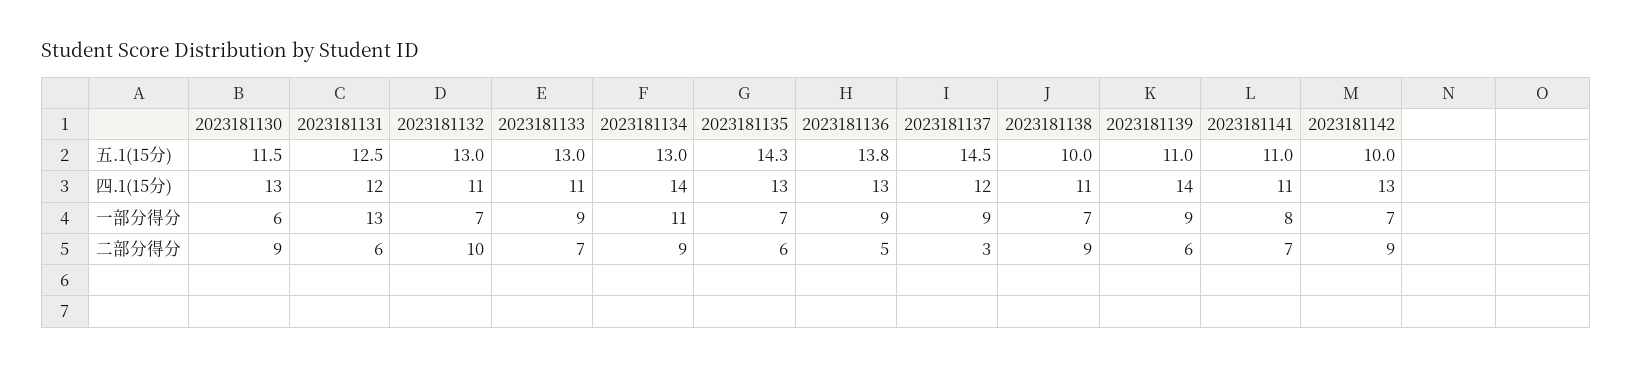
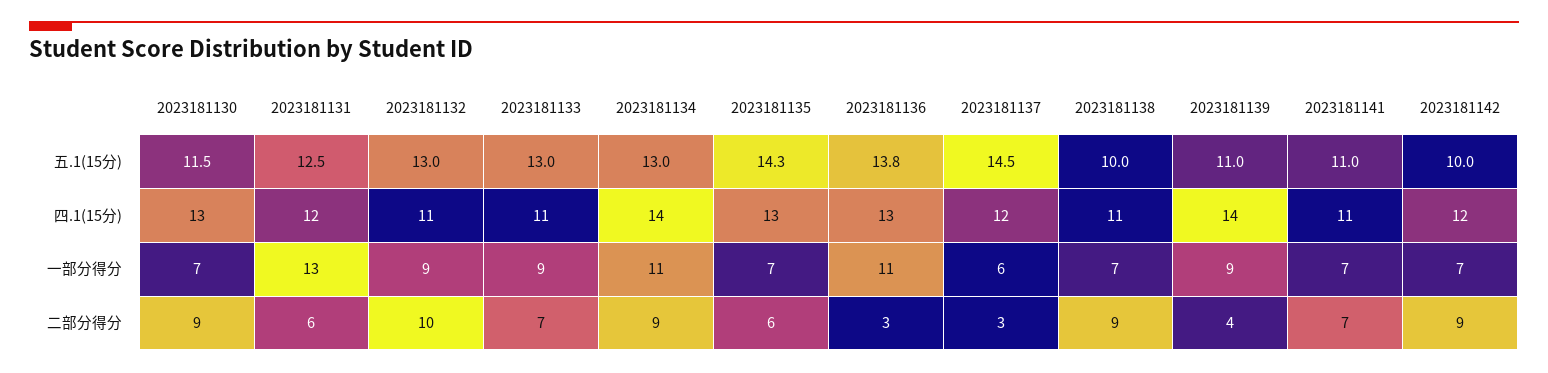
  {
    "2023181130": {
      "五.1(15分)": 11.5,
      "四.1(15分)": 13,
-     "一部分得分": 6,
+     "一部分得分": 7,
      "二部分得分": 9
    },
    "2023181131": {
      "五.1(15分)": 12.5,
      "四.1(15分)": 12,
      "一部分得分": 13,
      "二部分得分": 6
    },
    "2023181132": {
      "五.1(15分)": 13,
      "四.1(15分)": 11,
-     "一部分得分": 7,
+     "一部分得分": 9,
      "二部分得分": 10
    },
    "2023181133": {
      "五.1(15分)": 13,
      "四.1(15分)": 11,
      "一部分得分": 9,
      "二部分得分": 7
    },
    "2023181134": {
      "五.1(15分)": 13,
      "四.1(15分)": 14,
      "一部分得分": 11,
      "二部分得分": 9
    },
    "2023181135": {
      "五.1(15分)": 14.3,
      "四.1(15分)": 13,
      "一部分得分": 7,
      "二部分得分": 6
    },
    "2023181136": {
      "五.1(15分)": 13.8,
      "四.1(15分)": 13,
-     "一部分得分": 9,
+     "一部分得分": 11,
-     "二部分得分": 5
+     "二部分得分": 3
    },
    "2023181137": {
      "五.1(15分)": 14.5,
      "四.1(15分)": 12,
-     "一部分得分": 9,
+     "一部分得分": 6,
      "二部分得分": 3
    },
    "2023181138": {
      "五.1(15分)": 10,
      "四.1(15分)": 11,
      "一部分得分": 7,
      "二部分得分": 9
    },
    "2023181139": {
      "五.1(15分)": 11,
      "四.1(15分)": 14,
      "一部分得分": 9,
-     "二部分得分": 6
+     "二部分得分": 4
    },
    "2023181141": {
      "五.1(15分)": 11,
      "四.1(15分)": 11,
-     "一部分得分": 8,
+     "一部分得分": 7,
      "二部分得分": 7
    },
    "2023181142": {
      "五.1(15分)": 10,
-     "四.1(15分)": 13,
+     "四.1(15分)": 12,
      "一部分得分": 7,
      "二部分得分": 9
    }
  }

